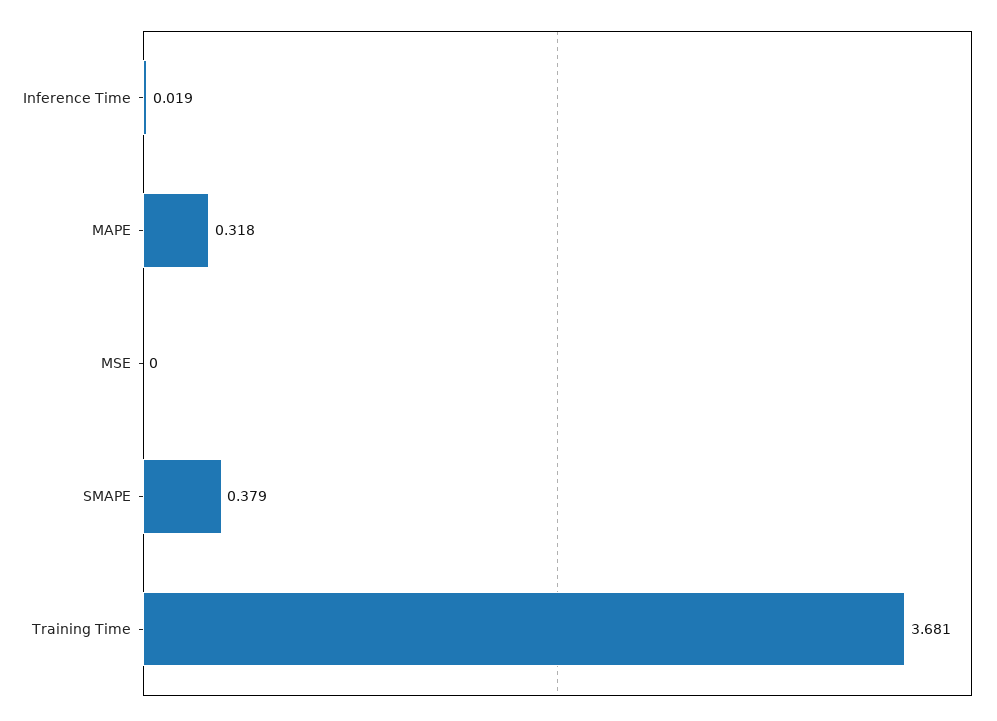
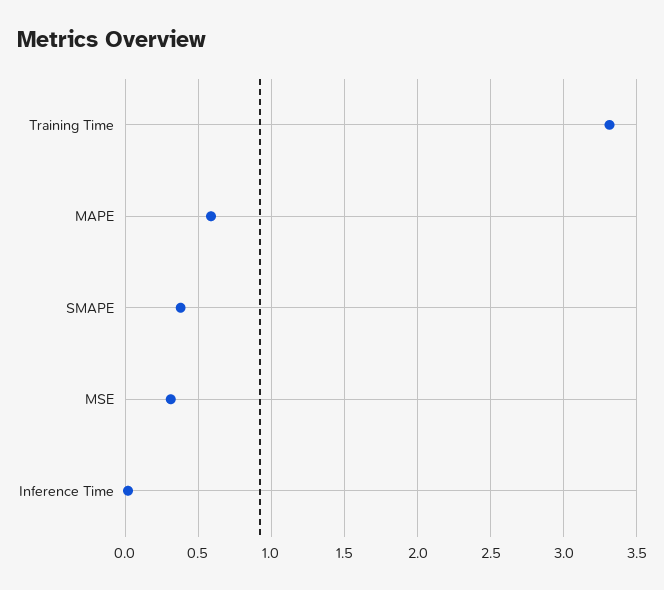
  {
    "Inference Time": 0.019,
-   "MAPE": 0.318,
+   "MAPE": 0.6,
-   "MSE": 0,
+   "MSE": 0.3,
    "SMAPE": 0.379,
-   "Training Time": 3.681
+   "Training Time": 3.3
  }

